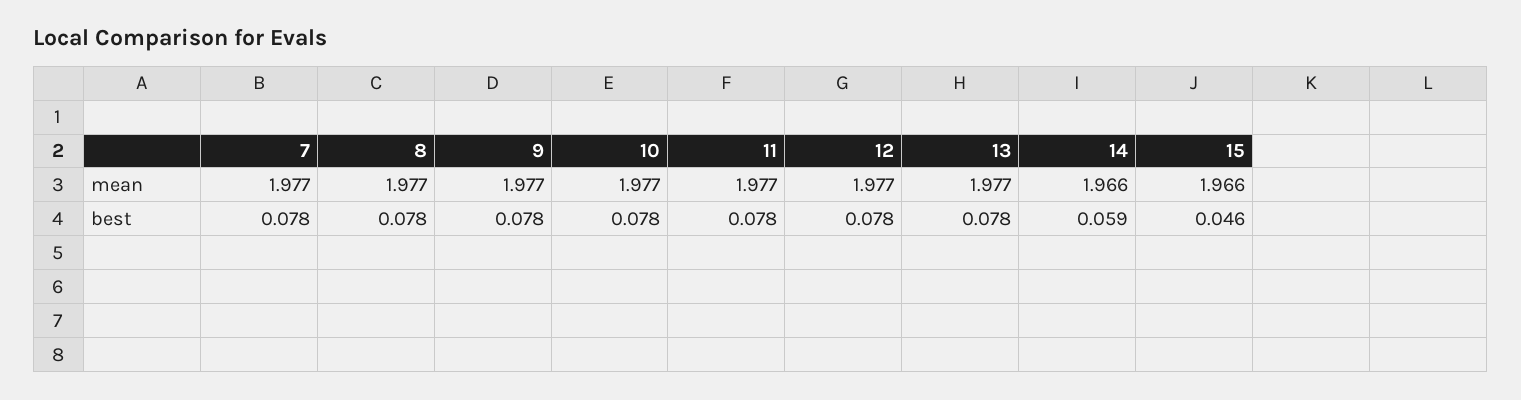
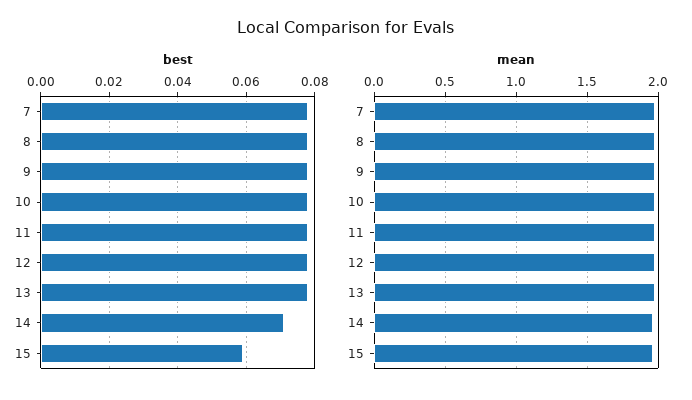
  {
    "mean": {
      "7": 1.977,
      "8": 1.977,
      "9": 1.977,
      "10": 1.977,
      "11": 1.977,
      "12": 1.977,
      "13": 1.977,
      "14": 1.966,
      "15": 1.966
    },
    "best": {
      "7": 0.078,
      "8": 0.078,
      "9": 0.078,
      "10": 0.078,
      "11": 0.078,
      "12": 0.078,
      "13": 0.078,
-     "14": 0.059,
+     "14": 0.07,
-     "15": 0.046
+     "15": 0.06
    }
  }

